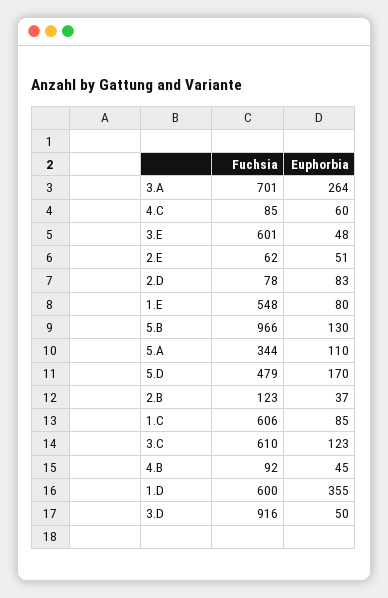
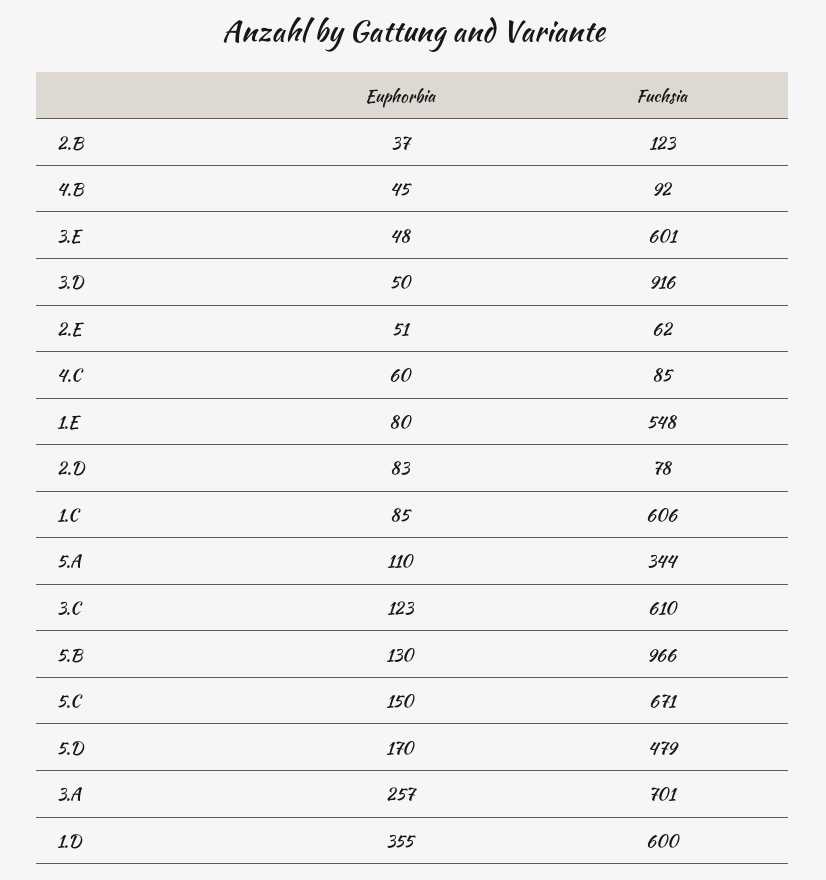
  {
    "Fuchsia": {
      "3.A": 701,
      "4.C": 85,
      "3.E": 601,
      "2.E": 62,
      "2.D": 78,
      "1.E": 548,
      "5.B": 966,
      "5.A": 344,
      "5.D": 479,
      "2.B": 123,
      "1.C": 606,
      "3.C": 610,
      "4.B": 92,
      "1.D": 600,
-     "3.D": 916
+     "3.D": 916,
+     "5.C": 671
    },
    "Euphorbia": {
-     "3.A": 264,
+     "3.A": 257,
      "4.C": 60,
      "3.E": 48,
      "2.E": 51,
      "2.D": 83,
      "1.E": 80,
      "5.B": 130,
      "5.A": 110,
      "5.D": 170,
      "2.B": 37,
      "1.C": 85,
      "3.C": 123,
      "4.B": 45,
      "1.D": 355,
-     "3.D": 50
+     "3.D": 50,
+     "5.C": 150
    }
  }

